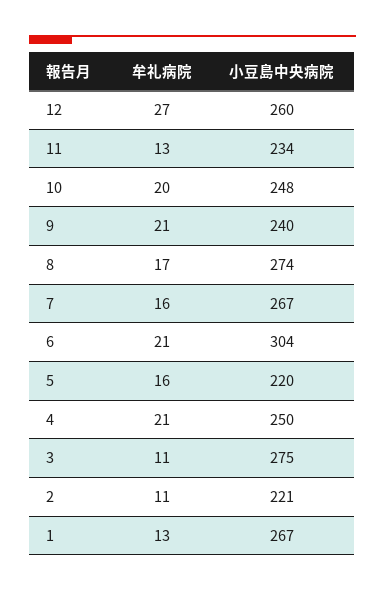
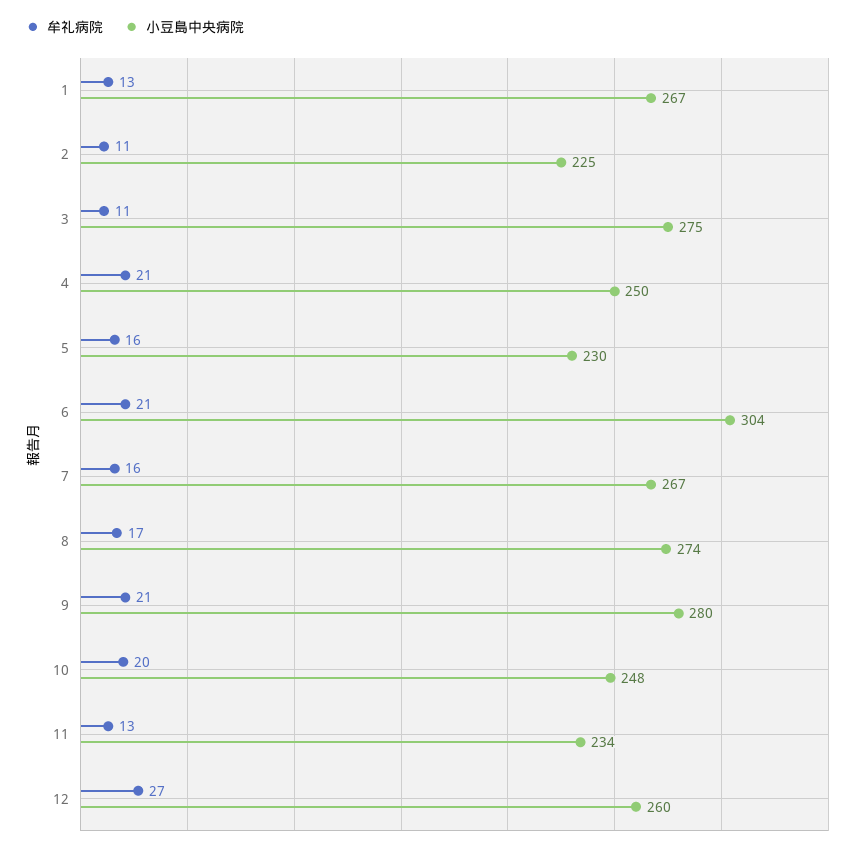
  {
    "牟礼病院": {
      "12": 27,
      "11": 13,
      "10": 20,
      "9": 21,
      "8": 17,
      "7": 16,
      "6": 21,
      "5": 16,
      "4": 21,
      "3": 11,
      "2": 11,
      "1": 13
    },
    "小豆島中央病院": {
      "12": 260,
      "11": 234,
      "10": 248,
-     "9": 240,
+     "9": 280,
      "8": 274,
      "7": 267,
      "6": 304,
-     "5": 220,
+     "5": 230,
      "4": 250,
      "3": 275,
-     "2": 221,
+     "2": 225,
      "1": 267
    }
  }

